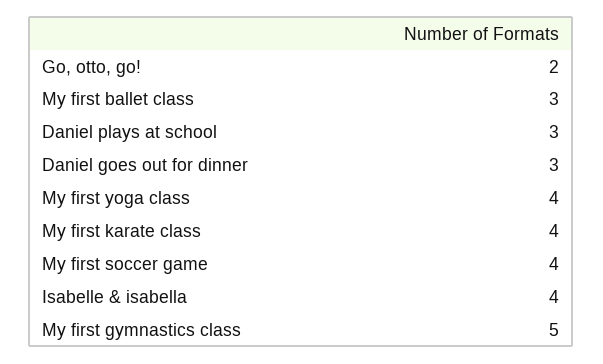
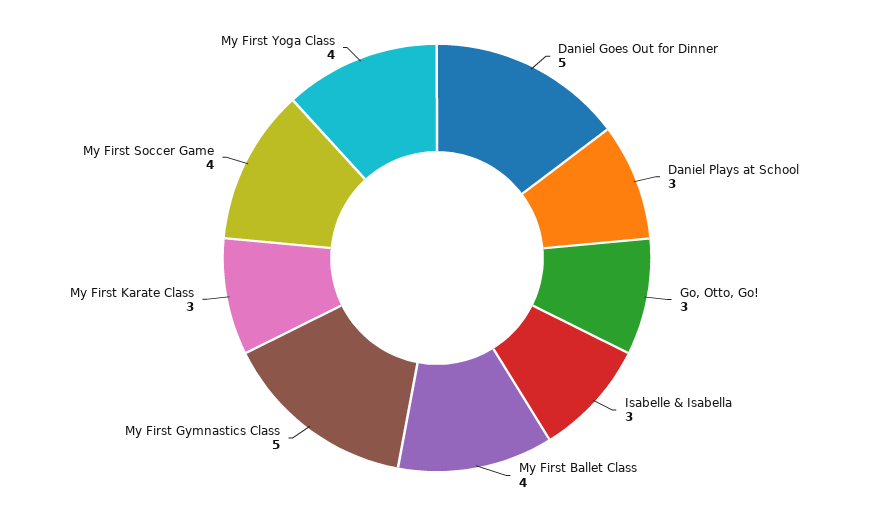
  {
-   "Go, otto, go!": 2,
+   "Go, otto, go!": 3,
-   "My first ballet class": 3,
+   "My first ballet class": 4,
    "Daniel plays at school": 3,
-   "Daniel goes out for dinner": 3,
+   "Daniel goes out for dinner": 5,
    "My first yoga class": 4,
-   "My first karate class": 4,
+   "My first karate class": 3,
    "My first soccer game": 4,
-   "Isabelle & isabella": 4,
+   "Isabelle & isabella": 3,
    "My first gymnastics class": 5
  }

